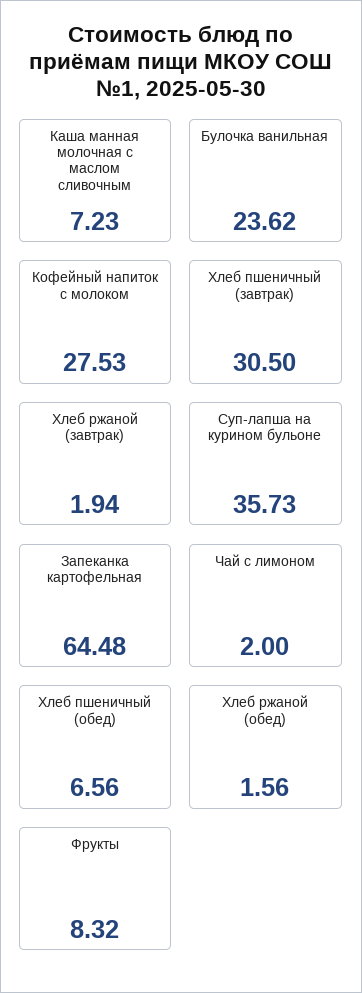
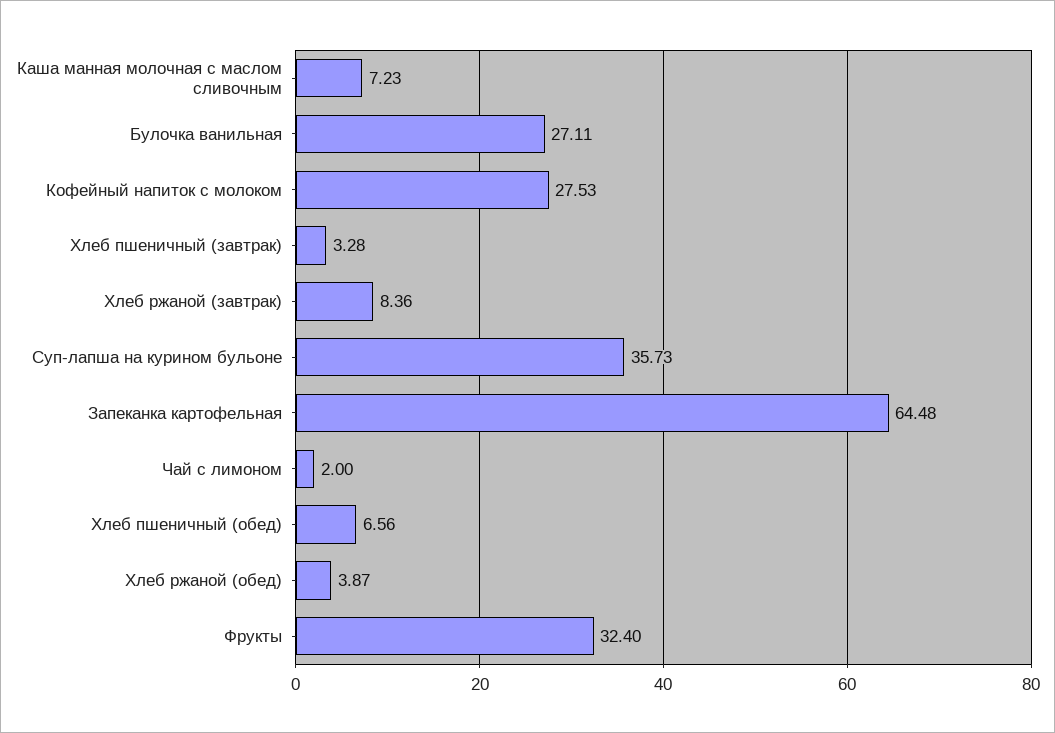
  {
    "Каша манная молочная с маслом сливочным": 7.23,
-   "Булочка ванильная": 23.62,
+   "Булочка ванильная": 27.11,
    "Кофейный напиток с молоком": 27.53,
-   "Хлеб пшеничный (завтрак)": 30.5,
+   "Хлеб пшеничный (завтрак)": 3.28,
-   "Хлеб ржаной (завтрак)": 1.94,
+   "Хлеб ржаной (завтрак)": 8.36,
    "Суп-лапша на курином бульоне": 35.73,
    "Запеканка картофельная": 64.48,
    "Чай с лимоном": 2,
    "Хлеб пшеничный (обед)": 6.56,
-   "Хлеб ржаной (обед)": 1.56,
+   "Хлеб ржаной (обед)": 3.87,
-   "Фрукты": 8.32
+   "Фрукты": 32.4
  }

